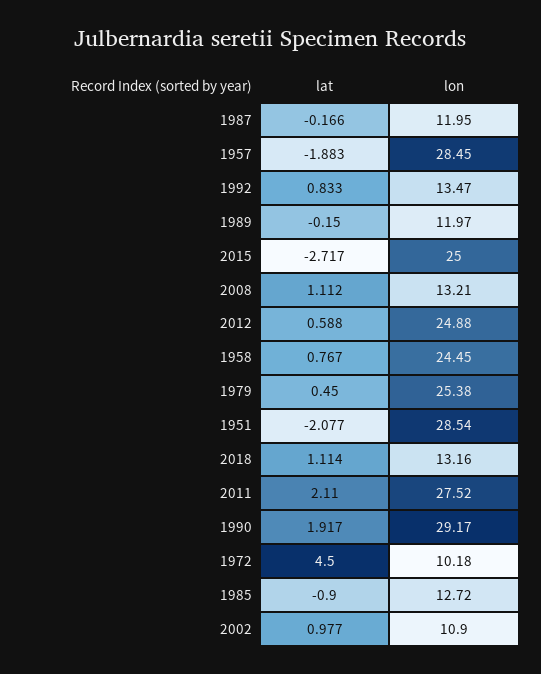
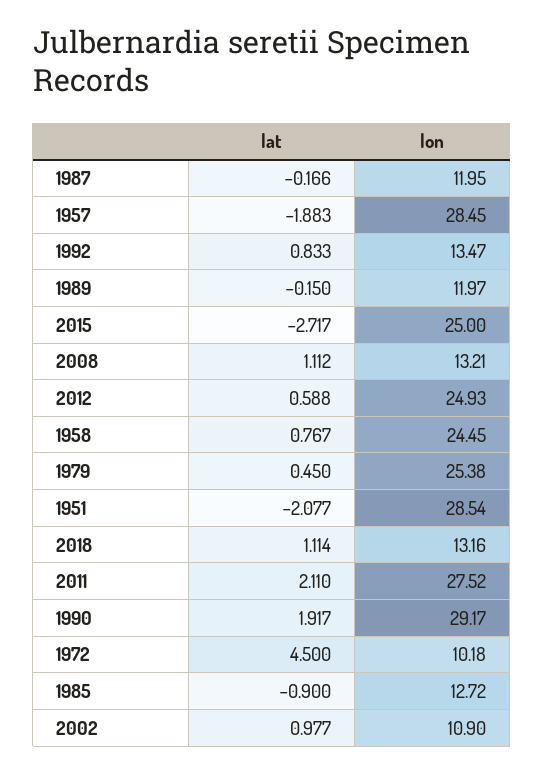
  {
    "lat": {
      "1987": -0.166,
      "1957": -1.883,
      "1992": 0.833,
      "1989": -0.15,
      "2015": -2.717,
      "2008": 1.112,
      "2012": 0.588,
      "1958": 0.767,
      "1979": 0.45,
      "1951": -2.077,
      "2018": 1.114,
      "2011": 2.11,
      "1990": 1.917,
      "1972": 4.5,
      "1985": -0.9,
      "2002": 0.977
    },
    "lon": {
      "1987": 11.95,
      "1957": 28.45,
      "1992": 13.47,
      "1989": 11.97,
      "2015": 25,
      "2008": 13.21,
-     "2012": 24.88,
+     "2012": 24.93,
      "1958": 24.45,
      "1979": 25.38,
      "1951": 28.54,
      "2018": 13.16,
      "2011": 27.52,
      "1990": 29.17,
      "1972": 10.18,
      "1985": 12.72,
      "2002": 10.9
    }
  }

